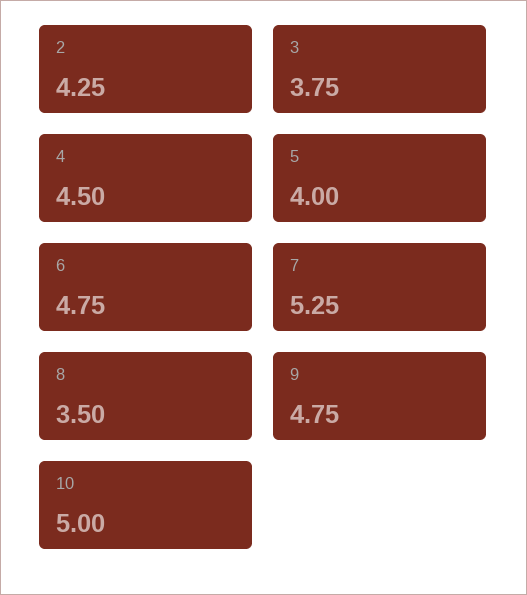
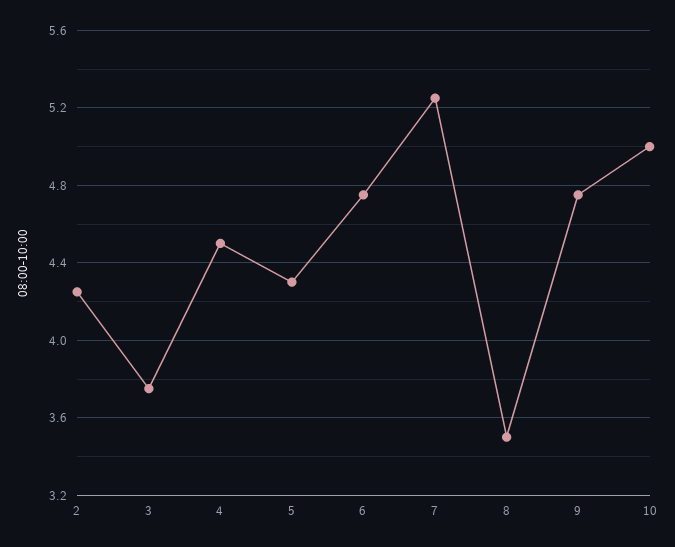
  {
    "2": 4.25,
    "3": 3.75,
    "4": 4.5,
-   "5": 4,
+   "5": 4.3,
    "6": 4.75,
    "7": 5.25,
    "8": 3.5,
    "9": 4.75,
    "10": 5
  }

